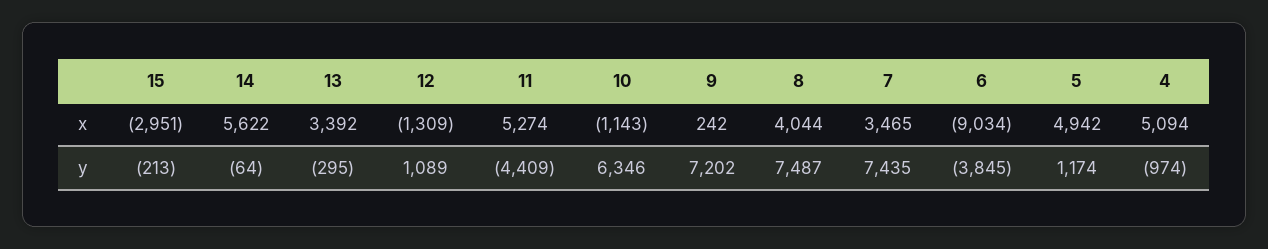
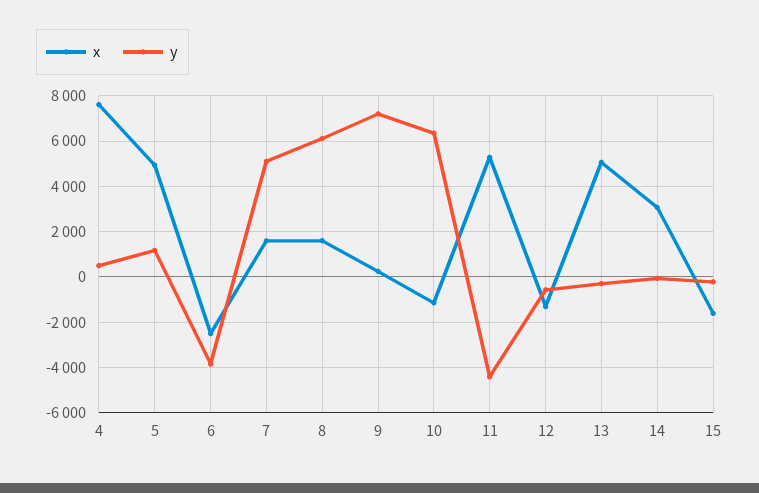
  {
    "x": {
-     "15": -2951,
+     "15": -1500,
-     "14": 5622,
+     "14": 3000,
-     "13": 3392,
+     "13": 5000,
      "12": -1309,
      "11": 5274,
      "10": -1143,
      "9": 242,
-     "8": 4044,
+     "8": 1500,
-     "7": 3465,
+     "7": 1500,
-     "6": -9034,
+     "6": -2500,
      "5": 4942,
-     "4": 5094
+     "4": 7500
    },
    "y": {
      "15": -213,
      "14": -64,
      "13": -295,
-     "12": 1089,
+     "12": -500,
      "11": -4409,
      "10": 6346,
      "9": 7202,
-     "8": 7487,
+     "8": 6000,
-     "7": 7435,
+     "7": 5000,
      "6": -3845,
      "5": 1174,
-     "4": -974
+     "4": 500
    }
  }

